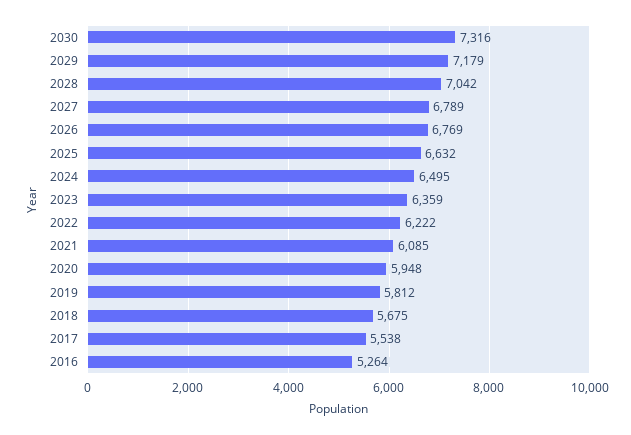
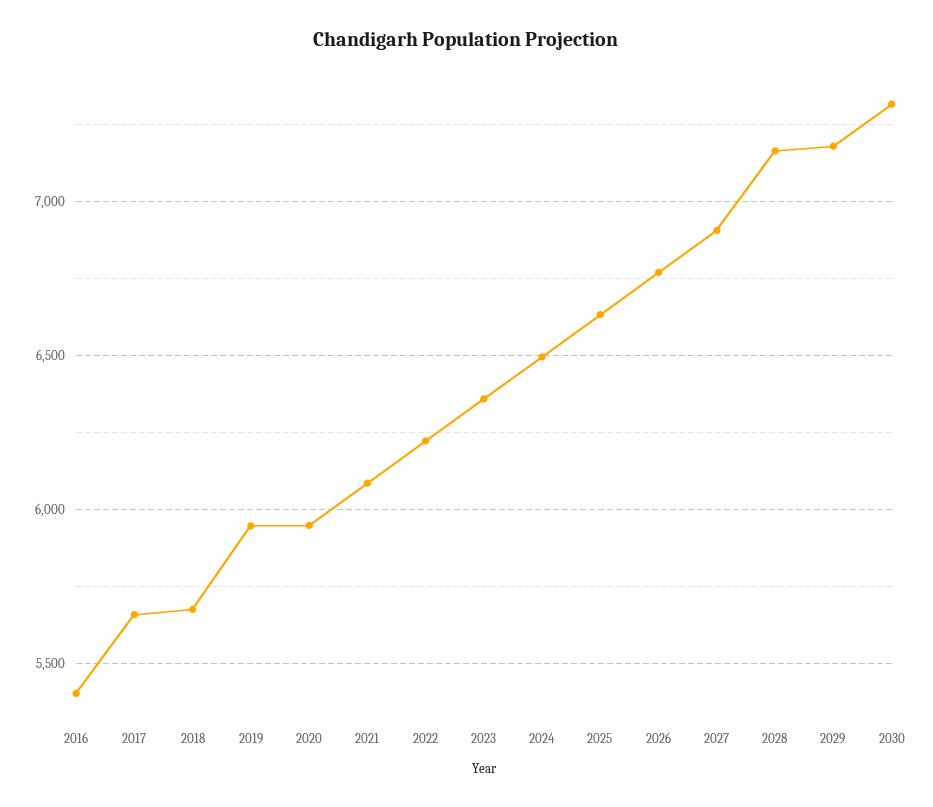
  {
    "2030": 7316,
    "2029": 7179,
-   "2028": 7042,
+   "2028": 7150,
-   "2027": 6789,
+   "2027": 6900,
    "2026": 6769,
    "2025": 6632,
    "2024": 6495,
    "2023": 6359,
    "2022": 6222,
    "2021": 6085,
    "2020": 5948,
-   "2019": 5812,
+   "2019": 5950,
    "2018": 5675,
-   "2017": 5538,
+   "2017": 5650,
-   "2016": 5264
+   "2016": 5400
  }

